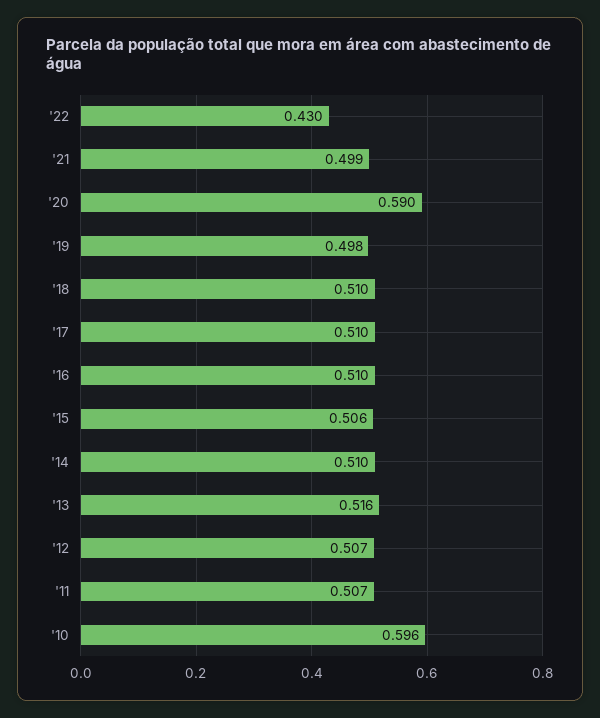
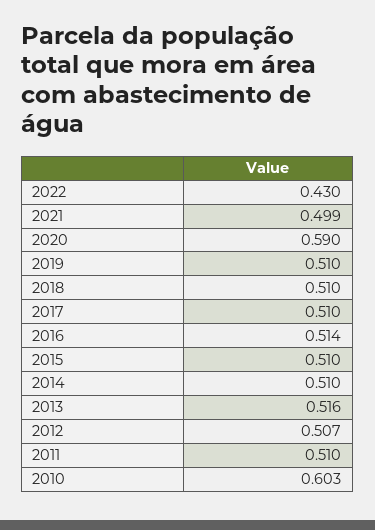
  {
    "'22": 0.43,
    "'21": 0.499,
    "'20": 0.59,
-   "'19": 0.498,
+   "'19": 0.51,
    "'18": 0.51,
    "'17": 0.51,
-   "'16": 0.51,
+   "'16": 0.514,
-   "'15": 0.506,
+   "'15": 0.51,
    "'14": 0.51,
    "'13": 0.516,
    "'12": 0.507,
-   "'11": 0.507,
+   "'11": 0.51,
-   "'10": 0.596
+   "'10": 0.603
  }

